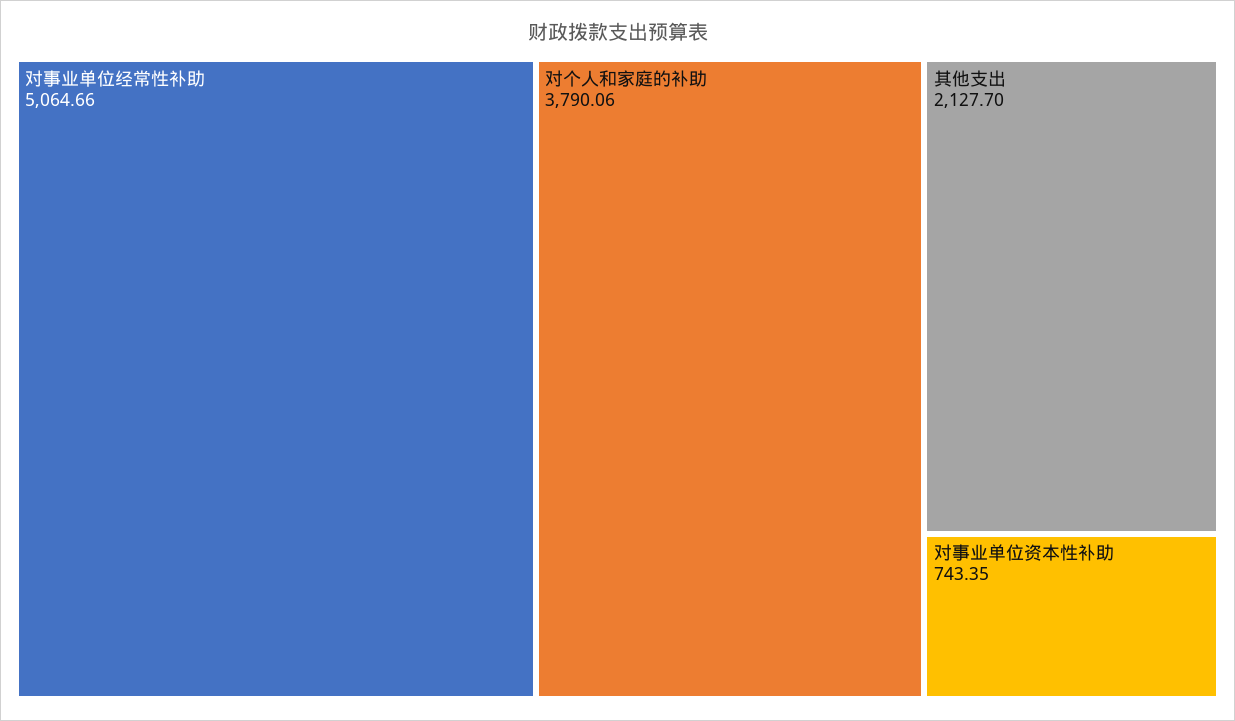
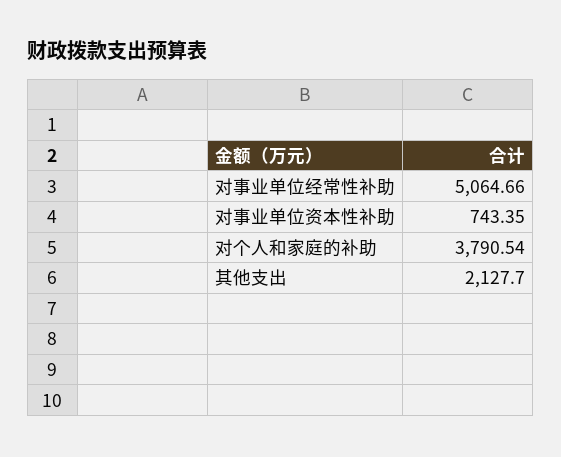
  {
    "对事业单位经常性补助": 5064.66,
-   "对个人和家庭的补助": 3790.06,
+   "对个人和家庭的补助": 3790.54,
    "其他支出": 2127.7,
    "对事业单位资本性补助": 743.35
  }

